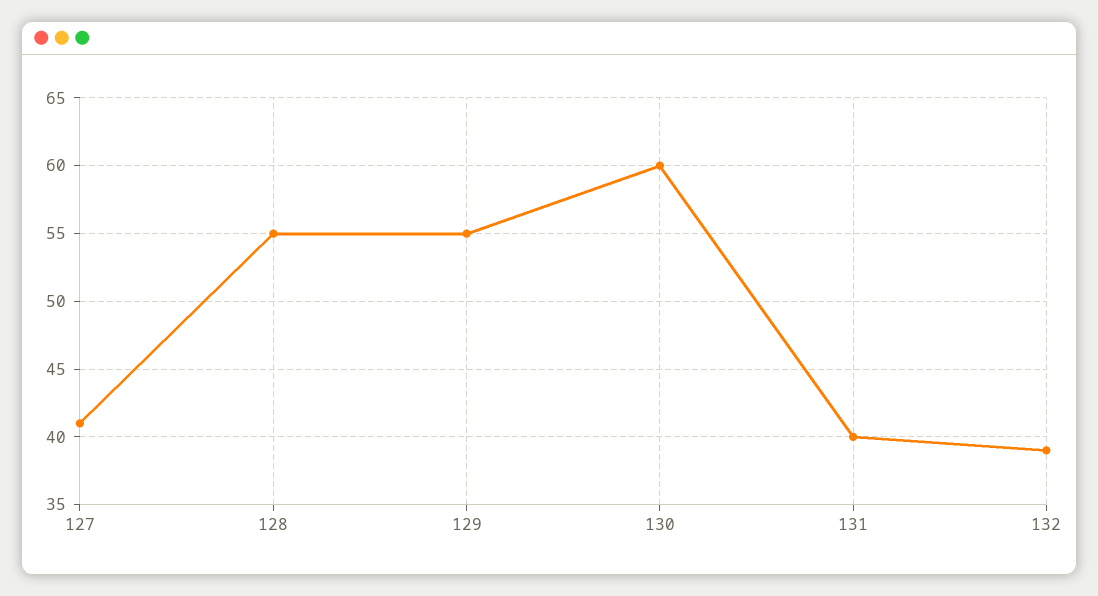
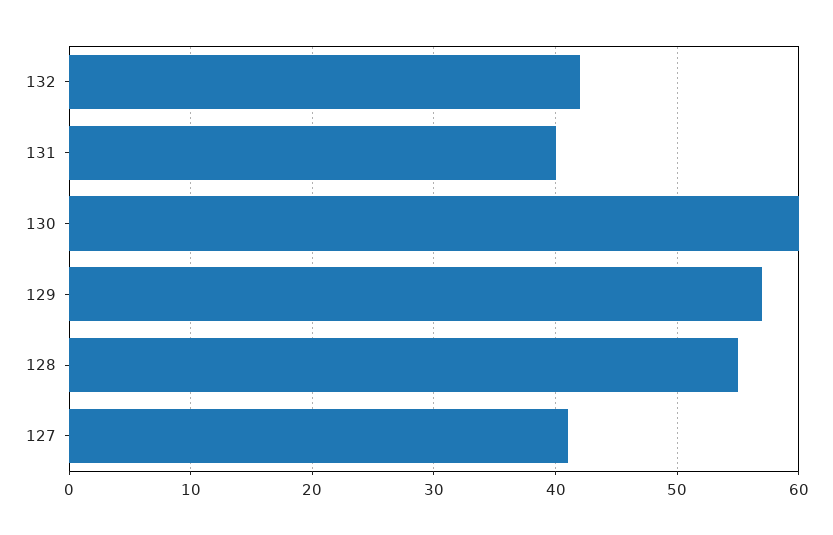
  {
    "127": 41,
    "128": 55,
-   "129": 55,
+   "129": 57,
    "130": 60,
    "131": 40,
-   "132": 39
+   "132": 42
  }

